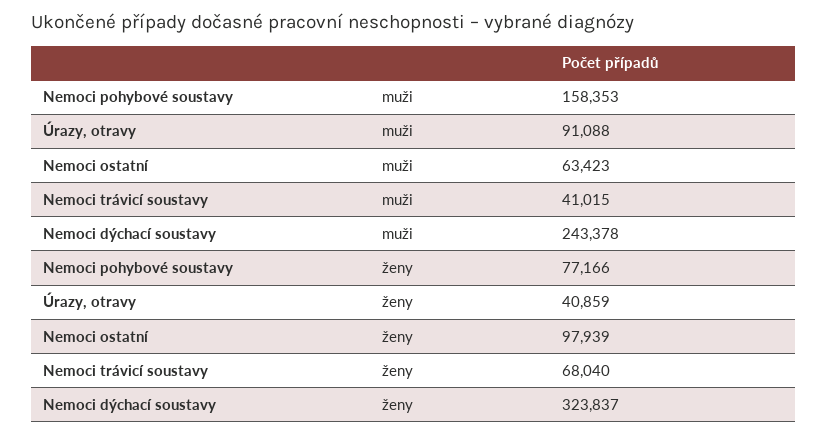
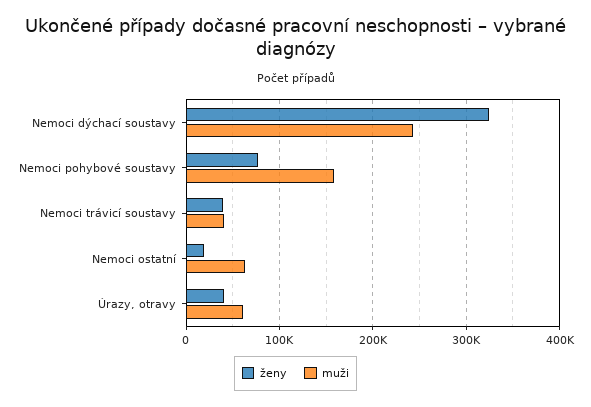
  {
    "muži": {
      "Nemoci pohybové soustavy": 158353,
-     "Úrazy, otravy": 91088,
+     "Úrazy, otravy": 60000,
      "Nemoci ostatní": 63423,
      "Nemoci trávicí soustavy": 41015,
      "Nemoci dýchací soustavy": 243378
    },
    "ženy": {
      "Nemoci pohybové soustavy": 77166,
      "Úrazy, otravy": 40859,
-     "Nemoci ostatní": 97939,
+     "Nemoci ostatní": 20000,
-     "Nemoci trávicí soustavy": 68040,
+     "Nemoci trávicí soustavy": 40000,
      "Nemoci dýchací soustavy": 323837
    }
  }

